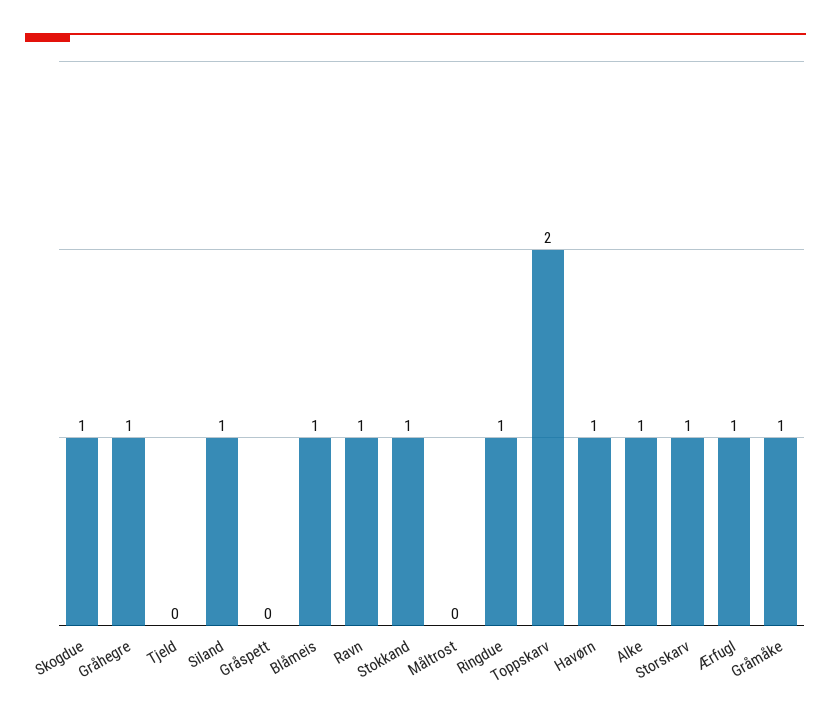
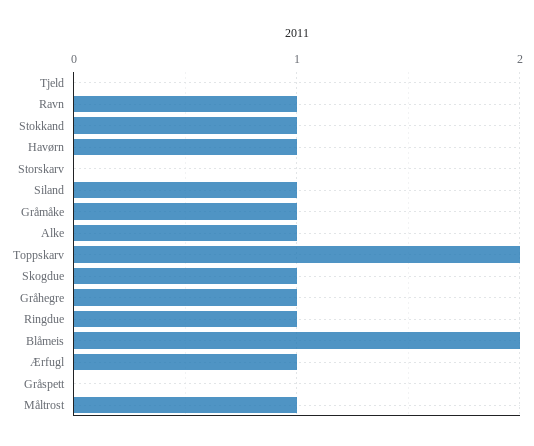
  {
    "Skogdue": 1,
    "Gråhegre": 1,
    "Tjeld": 0,
    "Siland": 1,
    "Gråspett": 0,
-   "Blåmeis": 1,
+   "Blåmeis": 2,
    "Ravn": 1,
    "Stokkand": 1,
-   "Måltrost": 0,
+   "Måltrost": 1,
    "Ringdue": 1,
    "Toppskarv": 2,
    "Havørn": 1,
    "Alke": 1,
-   "Storskarv": 1,
+   "Storskarv": 0,
    "Ærfugl": 1,
    "Gråmåke": 1
  }

